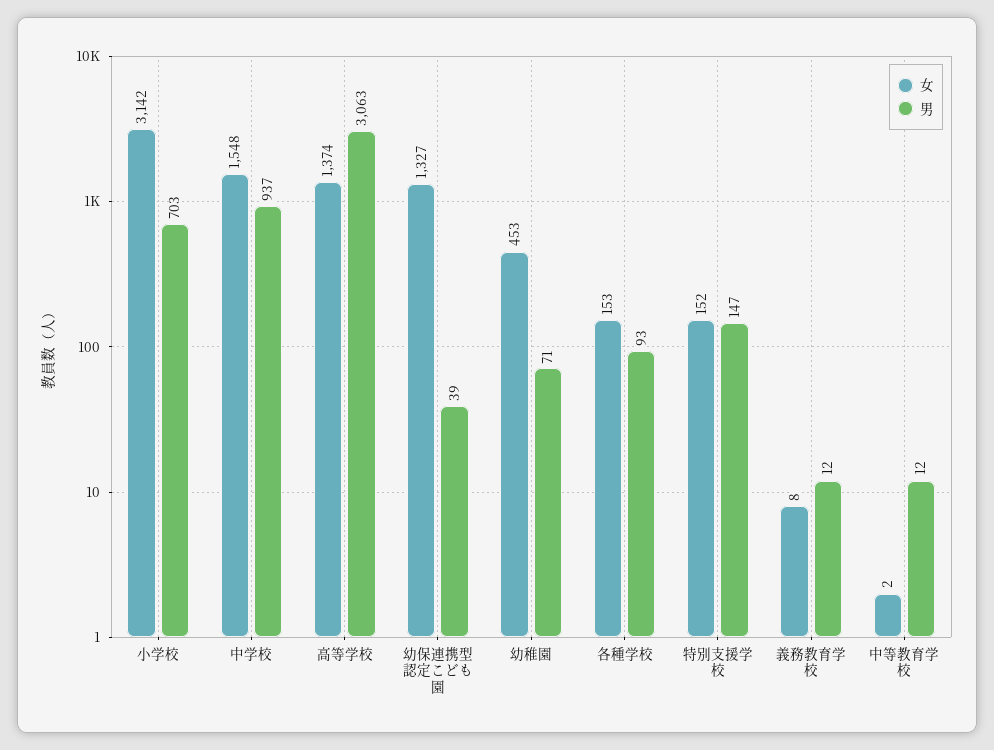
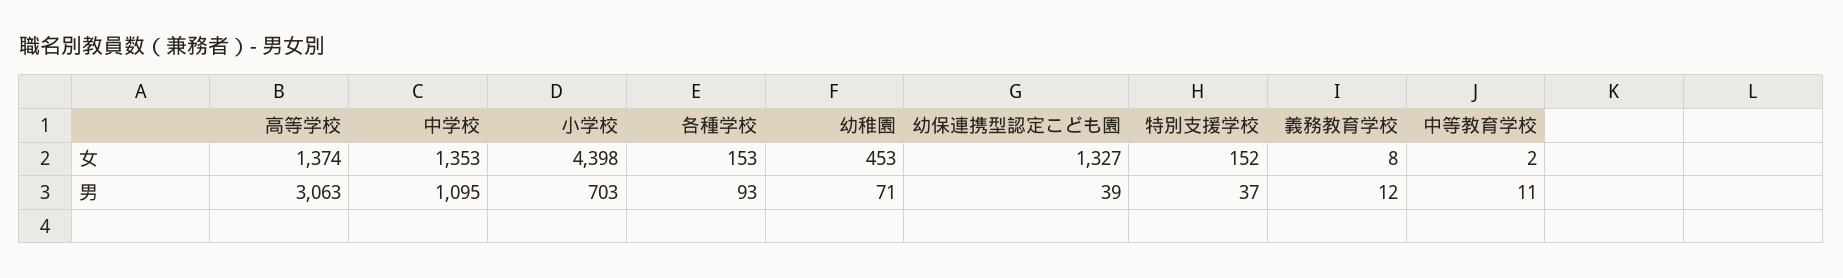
  {
    "女": {
-     "小学校": 3142,
+     "小学校": 4398,
-     "中学校": 1548,
+     "中学校": 1353,
      "高等学校": 1374,
      "幼保連携型認定こども園": 1327,
      "幼稚園": 453,
      "各種学校": 153,
      "特別支援学校": 152,
      "義務教育学校": 8,
      "中等教育学校": 2
    },
    "男": {
      "小学校": 703,
-     "中学校": 937,
+     "中学校": 1095,
      "高等学校": 3063,
      "幼保連携型認定こども園": 39,
      "幼稚園": 71,
      "各種学校": 93,
-     "特別支援学校": 147,
+     "特別支援学校": 37,
      "義務教育学校": 12,
-     "中等教育学校": 12
+     "中等教育学校": 11
    }
  }

